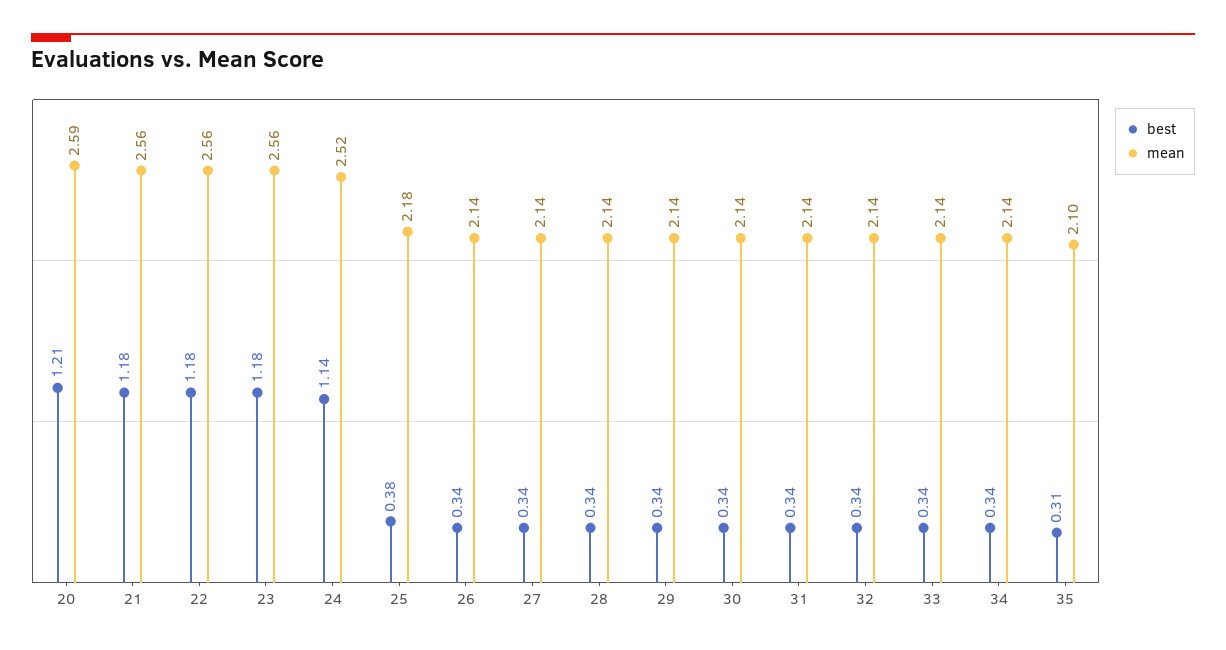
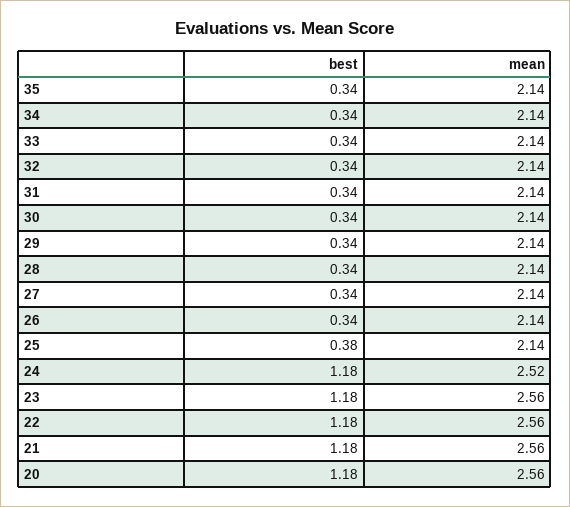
  {
    "best": {
-     "20": 1.21,
+     "20": 1.18,
      "21": 1.18,
      "22": 1.18,
      "23": 1.18,
-     "24": 1.14,
+     "24": 1.18,
      "25": 0.38,
      "26": 0.34,
      "27": 0.34,
      "28": 0.34,
      "29": 0.34,
      "30": 0.34,
      "31": 0.34,
      "32": 0.34,
      "33": 0.34,
      "34": 0.34,
-     "35": 0.31
+     "35": 0.34
    },
    "mean": {
-     "20": 2.59,
+     "20": 2.56,
      "21": 2.56,
      "22": 2.56,
      "23": 2.56,
      "24": 2.52,
-     "25": 2.18,
+     "25": 2.14,
      "26": 2.14,
      "27": 2.14,
      "28": 2.14,
      "29": 2.14,
      "30": 2.14,
      "31": 2.14,
      "32": 2.14,
      "33": 2.14,
      "34": 2.14,
-     "35": 2.1
+     "35": 2.14
    }
  }

